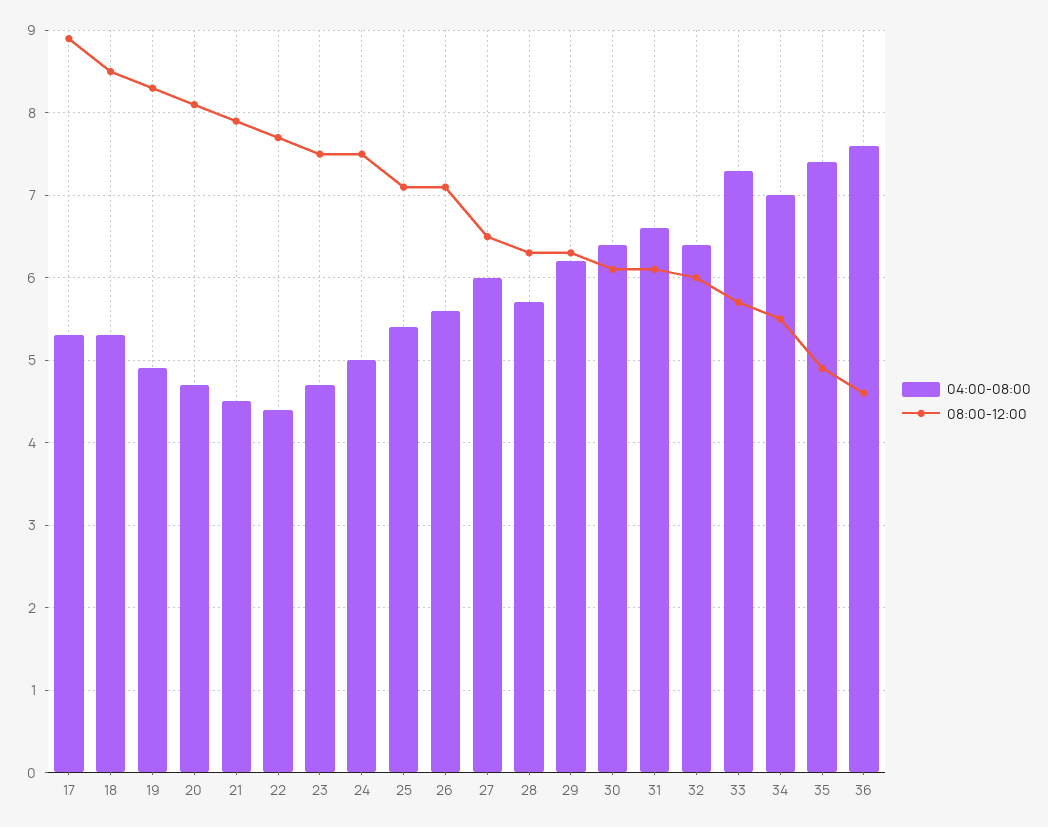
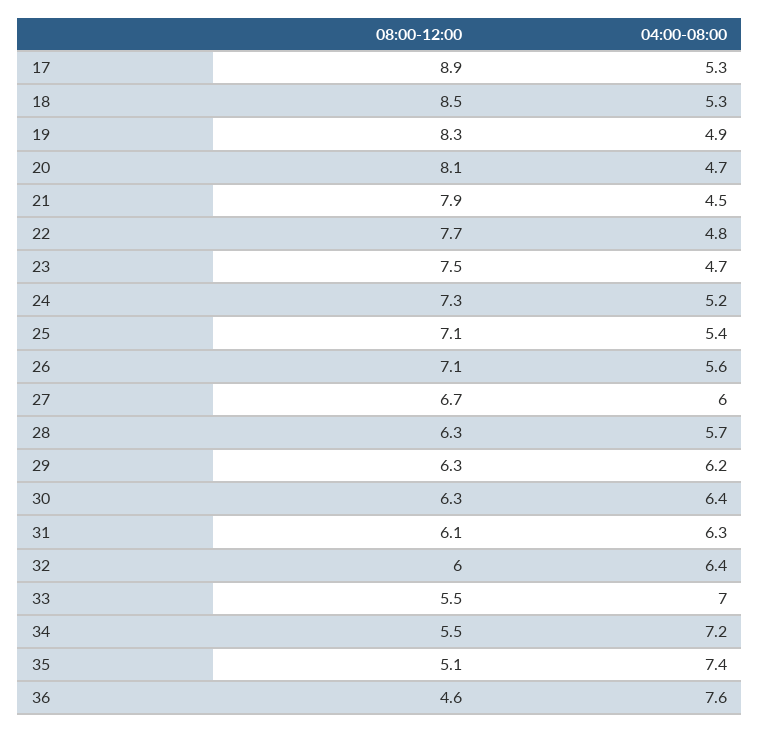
  {
    "04:00-08:00": {
      "17": 5.3,
      "18": 5.3,
      "19": 4.9,
      "20": 4.7,
      "21": 4.5,
-     "22": 4.4,
+     "22": 4.8,
      "23": 4.7,
-     "24": 5,
+     "24": 5.2,
      "25": 5.4,
      "26": 5.6,
      "27": 6,
      "28": 5.7,
      "29": 6.2,
      "30": 6.4,
-     "31": 6.6,
+     "31": 6.3,
      "32": 6.4,
-     "33": 7.3,
+     "33": 7,
-     "34": 7,
+     "34": 7.2,
      "35": 7.4,
      "36": 7.6
    },
    "08:00-12:00": {
      "17": 8.9,
      "18": 8.5,
      "19": 8.3,
      "20": 8.1,
      "21": 7.9,
      "22": 7.7,
      "23": 7.5,
-     "24": 7.5,
+     "24": 7.3,
      "25": 7.1,
      "26": 7.1,
-     "27": 6.5,
+     "27": 6.7,
      "28": 6.3,
      "29": 6.3,
-     "30": 6.1,
+     "30": 6.3,
      "31": 6.1,
      "32": 6,
-     "33": 5.7,
+     "33": 5.5,
      "34": 5.5,
-     "35": 4.9,
+     "35": 5.1,
      "36": 4.6
    }
  }

